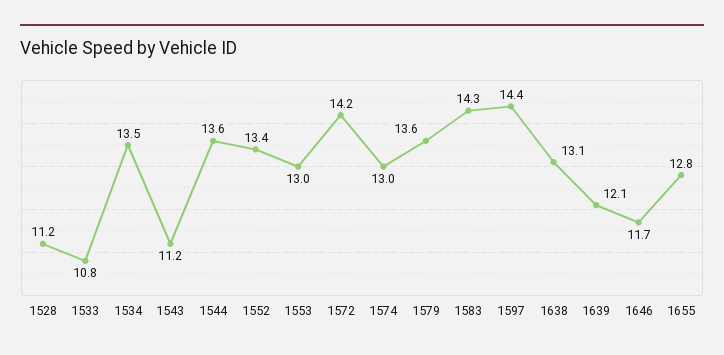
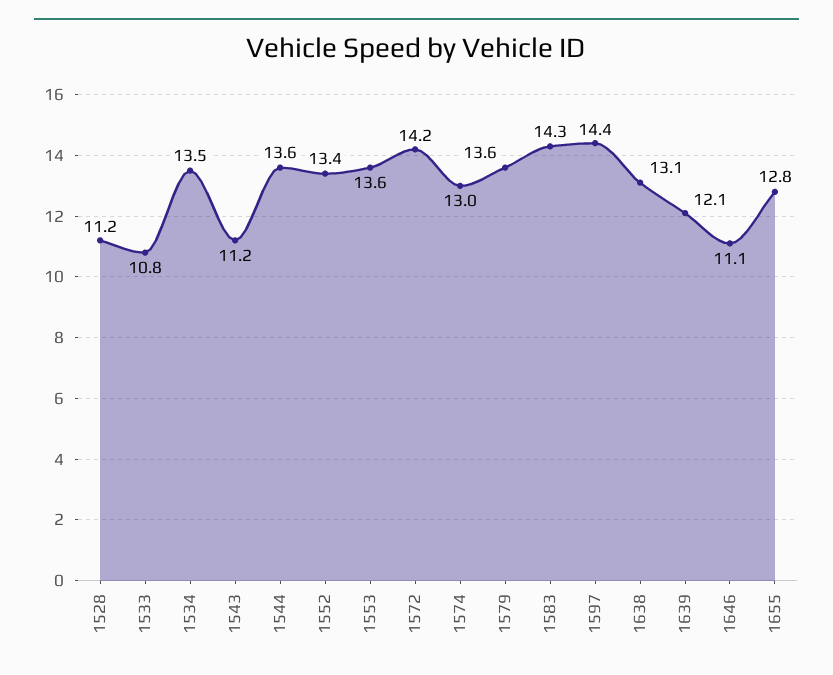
  {
    "1528": 11.2,
    "1533": 10.8,
    "1534": 13.5,
    "1543": 11.2,
    "1544": 13.6,
    "1552": 13.4,
-   "1553": 13,
+   "1553": 13.6,
    "1572": 14.2,
    "1574": 13,
    "1579": 13.6,
    "1583": 14.3,
    "1597": 14.4,
    "1638": 13.1,
    "1639": 12.1,
-   "1646": 11.7,
+   "1646": 11.1,
    "1655": 12.8
  }

